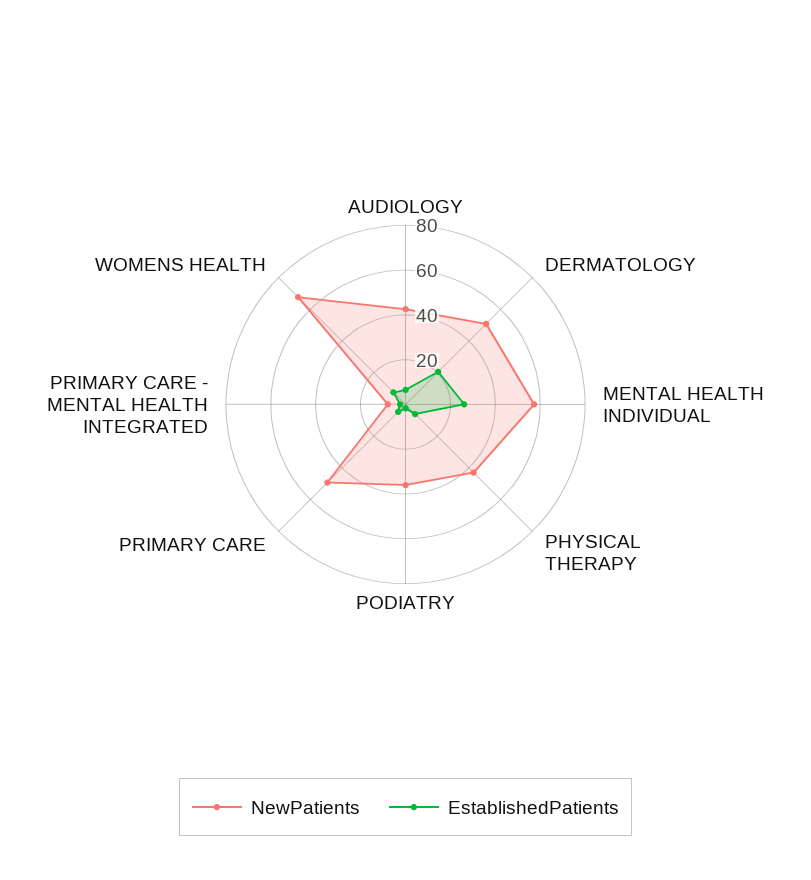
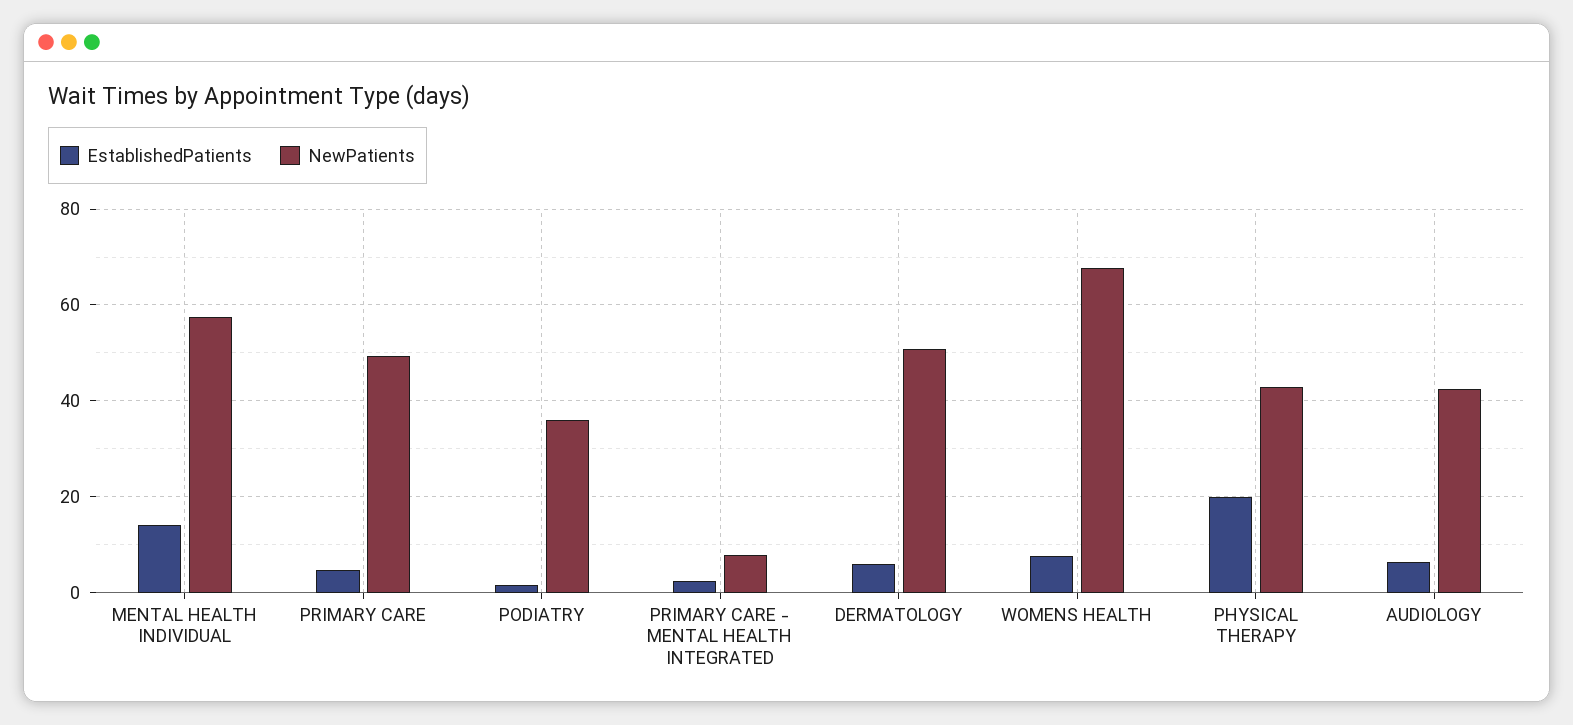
  {
    "NewPatients": {
      "AUDIOLOGY": 42,
      "DERMATOLOGY": 50,
      "MENTAL HEALTH INDIVIDUAL": 58,
      "PHYSICAL THERAPY": 44,
      "PODIATRY": 36,
      "PRIMARY CARE": 50,
      "PRIMARY CARE - MENTAL HEALTH INTEGRATED": 8,
      "WOMENS HEALTH": 68
    },
    "EstablishedPatients": {
      "AUDIOLOGY": 6,
-     "DERMATOLOGY": 20,
+     "DERMATOLOGY": 6,
-     "MENTAL HEALTH INDIVIDUAL": 25,
+     "MENTAL HEALTH INDIVIDUAL": 14,
-     "PHYSICAL THERAPY": 5,
+     "PHYSICAL THERAPY": 20,
      "PODIATRY": 2,
      "PRIMARY CARE": 4,
      "PRIMARY CARE - MENTAL HEALTH INTEGRATED": 2,
      "WOMENS HEALTH": 8
    }
  }

